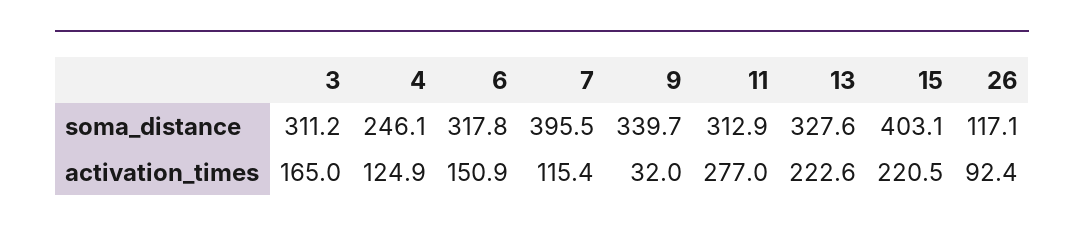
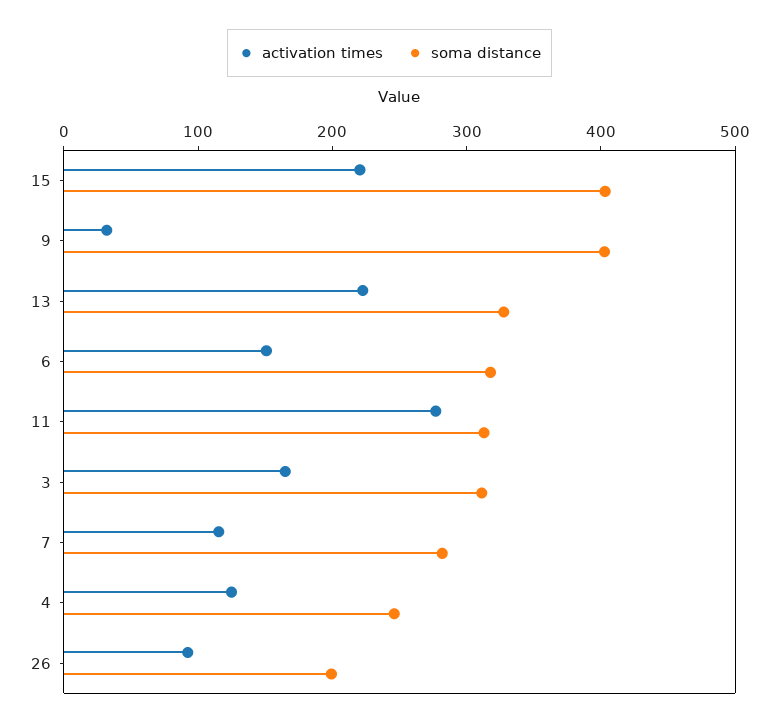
  {
    "soma_distance": {
      "3": 311.2,
      "4": 246.1,
      "6": 317.8,
-     "7": 395.5,
+     "7": 280,
-     "9": 339.7,
+     "9": 400,
      "11": 312.9,
      "13": 327.6,
      "15": 403.1,
-     "26": 117.1
+     "26": 200
    },
    "activation_times": {
      "3": 165,
      "4": 124.9,
      "6": 150.9,
      "7": 115.4,
      "9": 32,
      "11": 277,
      "13": 222.6,
      "15": 220.5,
      "26": 92.4
    }
  }

